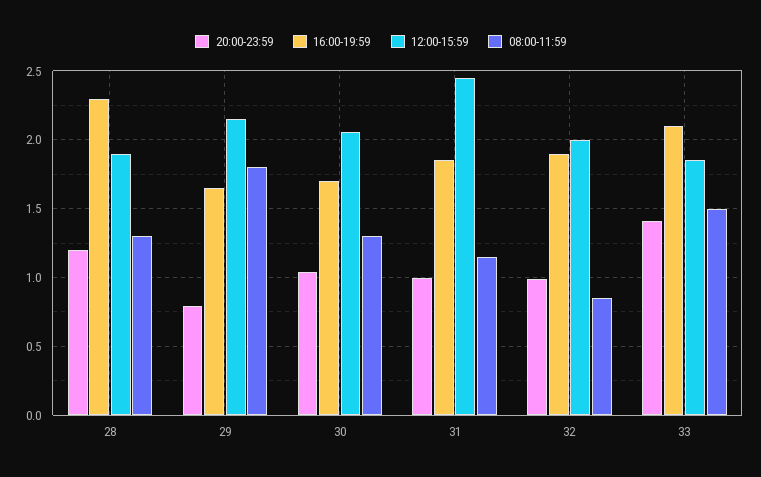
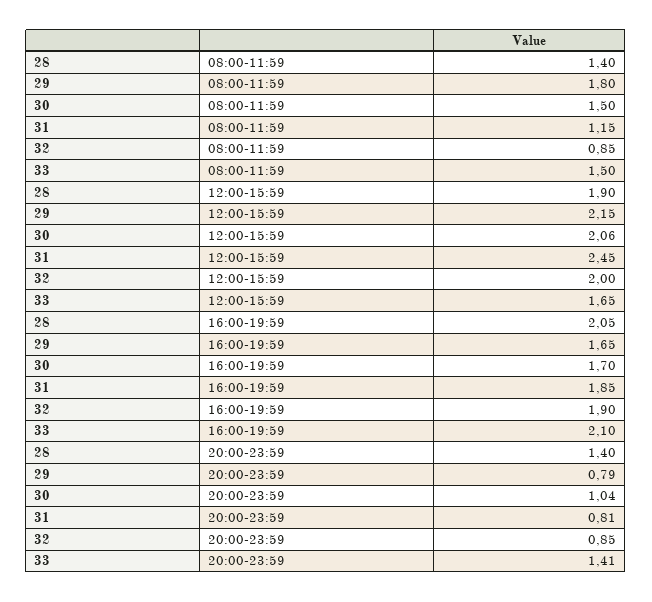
  {
    "20:00-23:59": {
-     "28": 1.2,
+     "28": 1.4,
      "29": 0.79,
      "30": 1.04,
-     "31": 1,
+     "31": 0.81,
-     "32": 1,
+     "32": 0.85,
      "33": 1.41
    },
    "16:00-19:59": {
-     "28": 2.3,
+     "28": 2.05,
      "29": 1.65,
      "30": 1.7,
      "31": 1.85,
      "32": 1.9,
      "33": 2.1
    },
    "12:00-15:59": {
      "28": 1.9,
      "29": 2.15,
      "30": 2.06,
      "31": 2.45,
      "32": 2,
-     "33": 1.85
+     "33": 1.65
    },
    "08:00-11:59": {
-     "28": 1.3,
+     "28": 1.4,
      "29": 1.8,
-     "30": 1.3,
+     "30": 1.5,
      "31": 1.15,
      "32": 0.85,
      "33": 1.5
    }
  }

